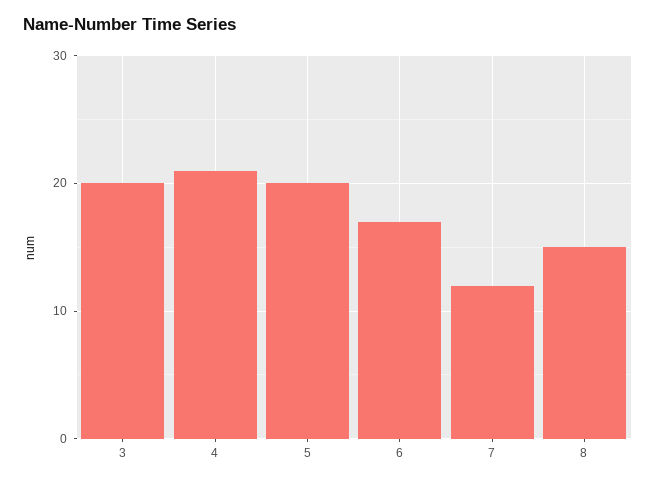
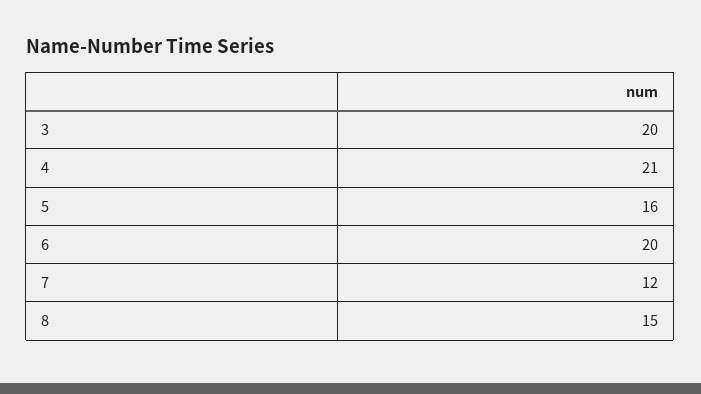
  {
    "3": 20,
    "4": 21,
-   "5": 20,
+   "5": 16,
-   "6": 17,
+   "6": 20,
    "7": 12,
    "8": 15
  }

